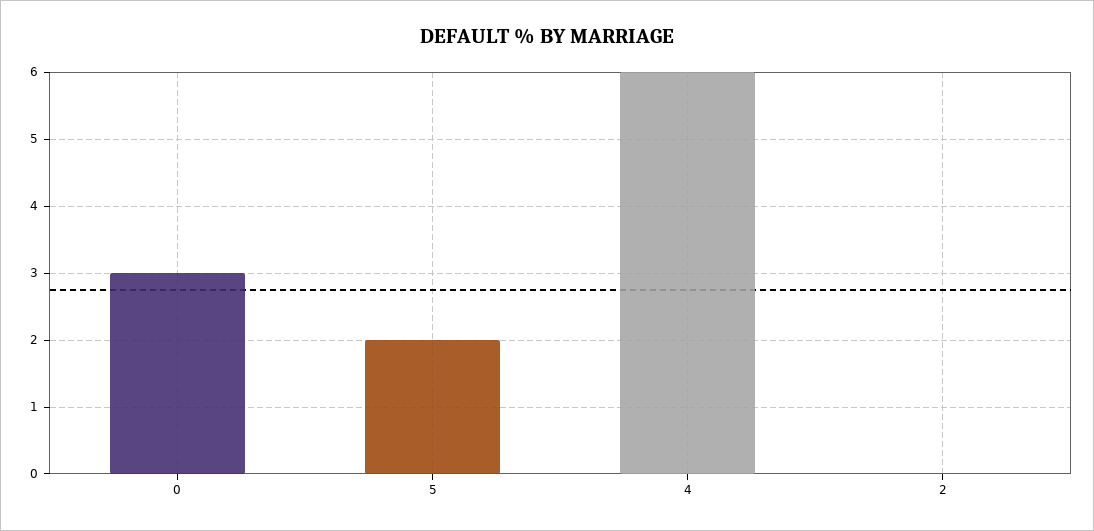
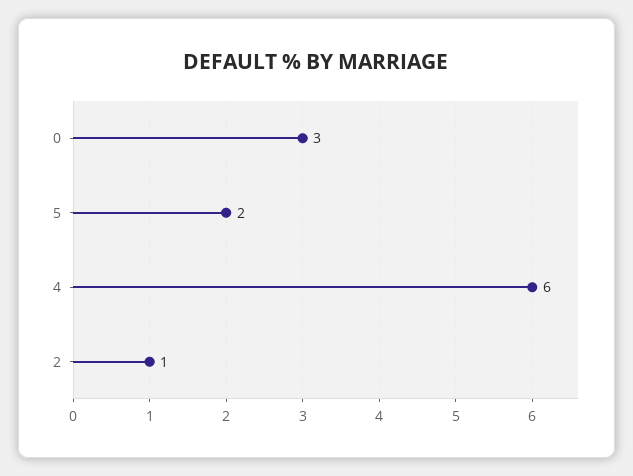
  {
    "0": 3,
    "5": 2,
    "4": 6,
-   "2": 0
+   "2": 1
  }

